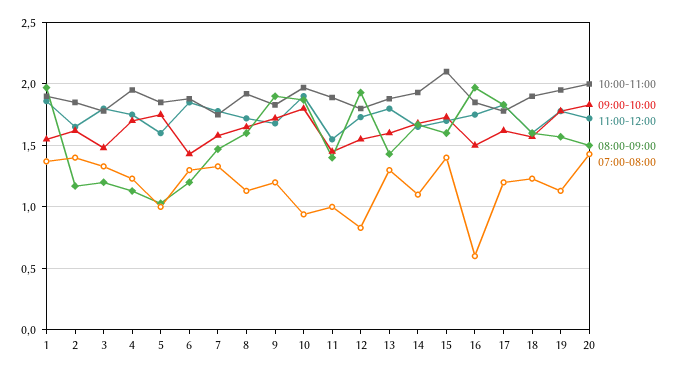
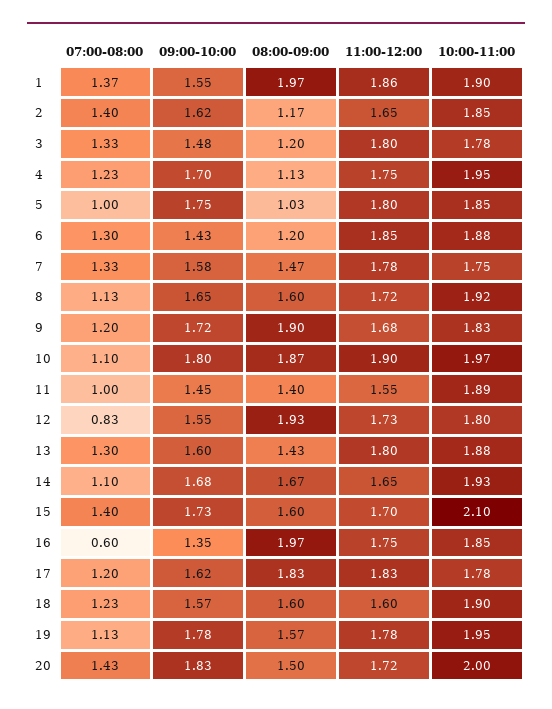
  {
    "10:00-11:00": {
      "1": 1.9,
      "2": 1.85,
      "3": 1.78,
      "4": 1.95,
      "5": 1.85,
      "6": 1.88,
      "7": 1.75,
      "8": 1.92,
      "9": 1.83,
      "10": 1.97,
      "11": 1.89,
      "12": 1.8,
      "13": 1.88,
      "14": 1.93,
      "15": 2.1,
      "16": 1.85,
      "17": 1.78,
      "18": 1.9,
      "19": 1.95,
      "20": 2
    },
    "09:00-10:00": {
      "1": 1.55,
      "2": 1.62,
      "3": 1.48,
      "4": 1.7,
      "5": 1.75,
      "6": 1.43,
      "7": 1.58,
      "8": 1.65,
      "9": 1.72,
      "10": 1.8,
      "11": 1.45,
      "12": 1.55,
      "13": 1.6,
      "14": 1.68,
      "15": 1.73,
-     "16": 1.5,
+     "16": 1.35,
      "17": 1.62,
      "18": 1.57,
      "19": 1.78,
      "20": 1.83
    },
    "11:00-12:00": {
      "1": 1.86,
      "2": 1.65,
      "3": 1.8,
      "4": 1.75,
-     "5": 1.6,
+     "5": 1.8,
      "6": 1.85,
      "7": 1.78,
      "8": 1.72,
      "9": 1.68,
      "10": 1.9,
      "11": 1.55,
      "12": 1.73,
      "13": 1.8,
      "14": 1.65,
      "15": 1.7,
      "16": 1.75,
      "17": 1.83,
      "18": 1.6,
      "19": 1.78,
      "20": 1.72
    },
    "08:00-09:00": {
      "1": 1.97,
      "2": 1.17,
      "3": 1.2,
      "4": 1.13,
      "5": 1.03,
      "6": 1.2,
      "7": 1.47,
      "8": 1.6,
      "9": 1.9,
      "10": 1.87,
      "11": 1.4,
      "12": 1.93,
      "13": 1.43,
      "14": 1.67,
      "15": 1.6,
      "16": 1.97,
      "17": 1.83,
      "18": 1.6,
      "19": 1.57,
      "20": 1.5
    },
    "07:00-08:00": {
      "1": 1.37,
      "2": 1.4,
      "3": 1.33,
      "4": 1.23,
      "5": 1,
      "6": 1.3,
      "7": 1.33,
      "8": 1.13,
      "9": 1.2,
-     "10": 0.95,
+     "10": 1.1,
      "11": 1,
      "12": 0.83,
      "13": 1.3,
      "14": 1.1,
      "15": 1.4,
      "16": 0.6,
      "17": 1.2,
      "18": 1.23,
      "19": 1.13,
      "20": 1.43
    }
  }

